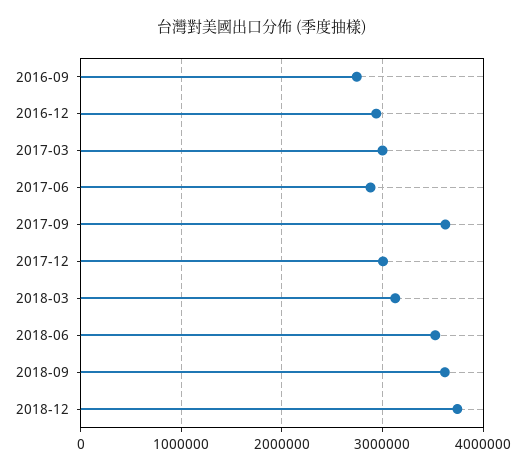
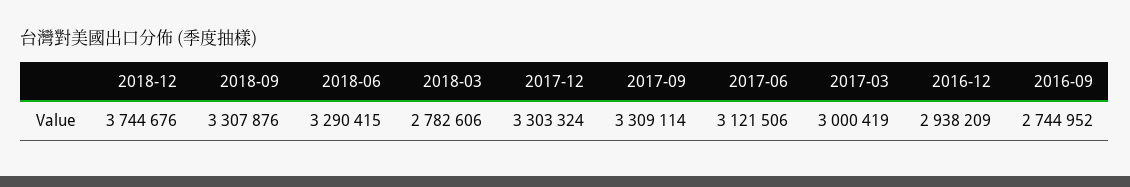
  {
    "2016-09": 2744952,
    "2016-12": 2938209,
    "2017-03": 3000419,
-   "2017-06": 2900000,
+   "2017-06": 3121506,
-   "2017-09": 3600000,
+   "2017-09": 3309114,
-   "2017-12": 3000000,
+   "2017-12": 3303324,
-   "2018-03": 3100000,
+   "2018-03": 2782606,
-   "2018-06": 3500000,
+   "2018-06": 3290415,
-   "2018-09": 3600000,
+   "2018-09": 3307876,
    "2018-12": 3744676
  }

